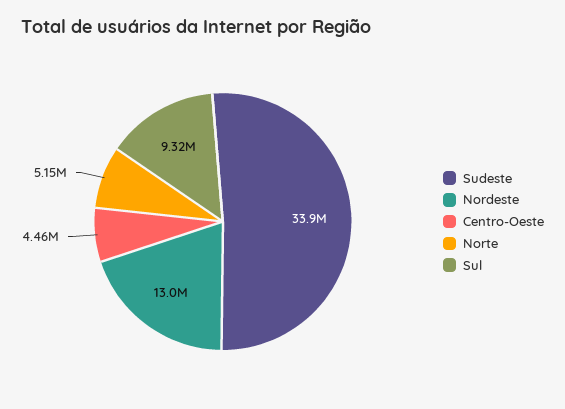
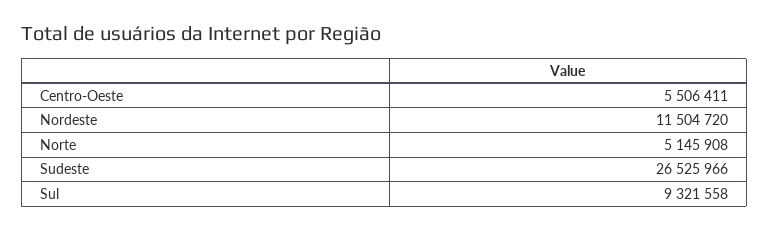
  {
-   "Sudeste": 33900000,
+   "Sudeste": 26525966,
-   "Nordeste": 13000000,
+   "Nordeste": 11504720,
-   "Centro-Oeste": 4460000,
+   "Centro-Oeste": 5506411,
    "Norte": 5145908,
    "Sul": 9321558
  }

